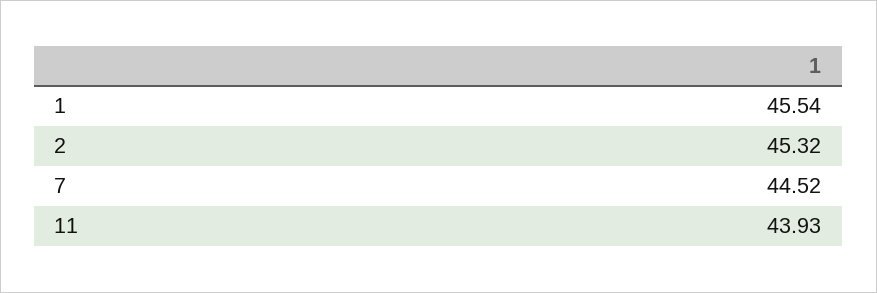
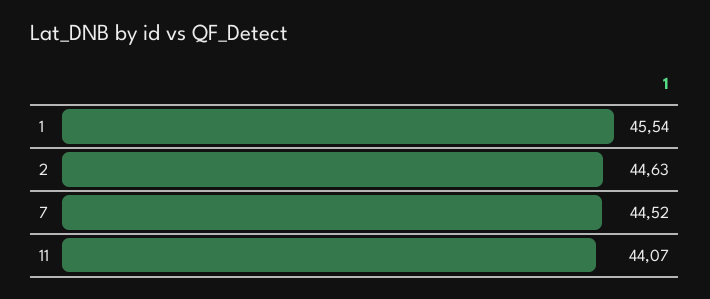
  {
    "1": 45.54,
-   "2": 45.32,
+   "2": 44.63,
    "7": 44.52,
-   "11": 43.93
+   "11": 44.07
  }

